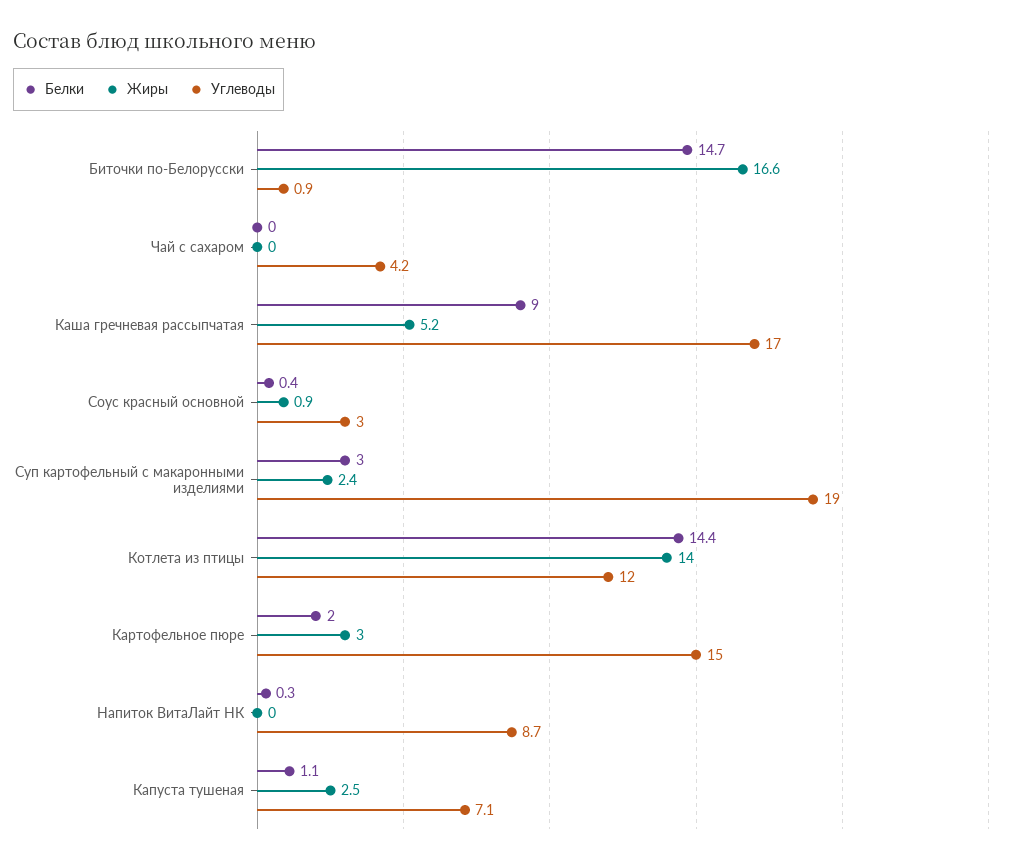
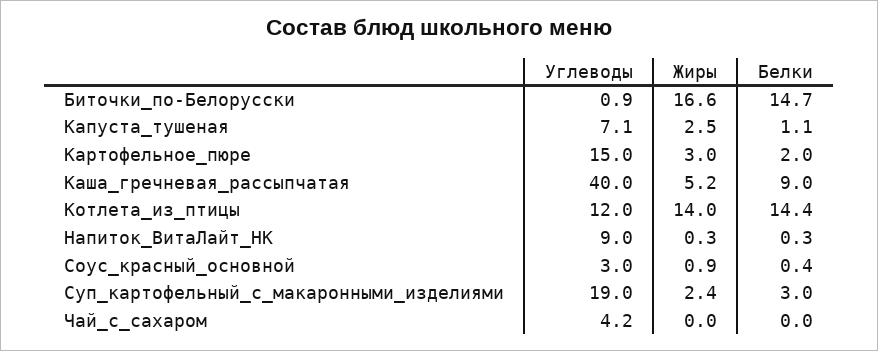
  {
    "Белки": {
      "Биточки по-Белорусски": 14.7,
      "Чай с сахаром": 0,
      "Каша гречневая рассыпчатая": 9,
      "Соус красный основной": 0.4,
      "Суп картофельный с макаронными изделиями": 3,
      "Котлета из птицы": 14.4,
      "Картофельное пюре": 2,
      "Напиток ВитаЛайт НК": 0.3,
      "Капуста тушеная": 1.1
    },
    "Жиры": {
      "Биточки по-Белорусски": 16.6,
      "Чай с сахаром": 0,
      "Каша гречневая рассыпчатая": 5.2,
      "Соус красный основной": 0.9,
      "Суп картофельный с макаронными изделиями": 2.4,
      "Котлета из птицы": 14,
      "Картофельное пюре": 3,
-     "Напиток ВитаЛайт НК": 0,
+     "Напиток ВитаЛайт НК": 0.3,
      "Капуста тушеная": 2.5
    },
    "Углеводы": {
      "Биточки по-Белорусски": 0.9,
      "Чай с сахаром": 4.2,
-     "Каша гречневая рассыпчатая": 17,
+     "Каша гречневая рассыпчатая": 40,
      "Соус красный основной": 3,
      "Суп картофельный с макаронными изделиями": 19,
      "Котлета из птицы": 12,
      "Картофельное пюре": 15,
-     "Напиток ВитаЛайт НК": 8.7,
+     "Напиток ВитаЛайт НК": 9,
      "Капуста тушеная": 7.1
    }
  }

